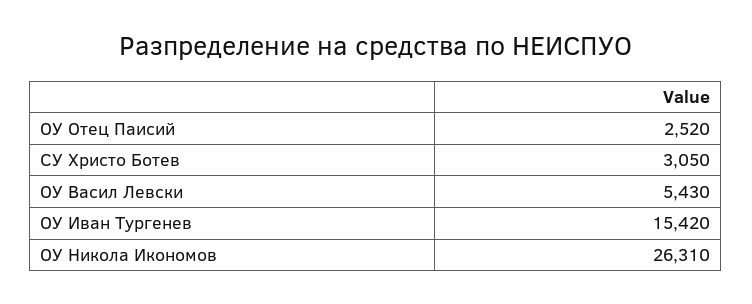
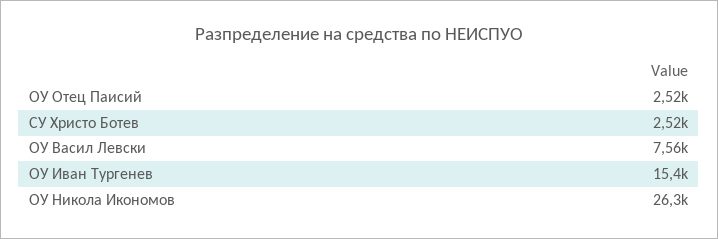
  {
    "ОУ Отец Паисий": 2520,
-   "СУ Христо Ботев": 3050,
+   "СУ Христо Ботев": 2520,
-   "ОУ Васил Левски": 5430,
+   "ОУ Васил Левски": 7560,
    "ОУ Иван Тургенев": 15420,
    "ОУ Никола Икономов": 26310
  }

